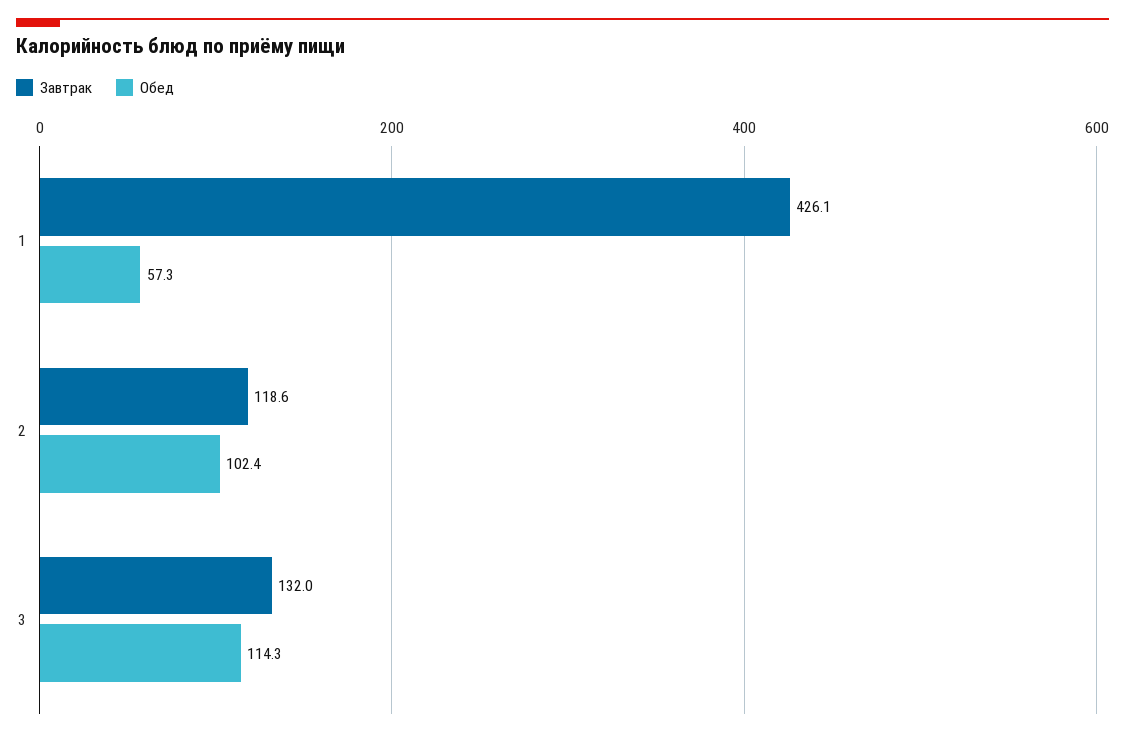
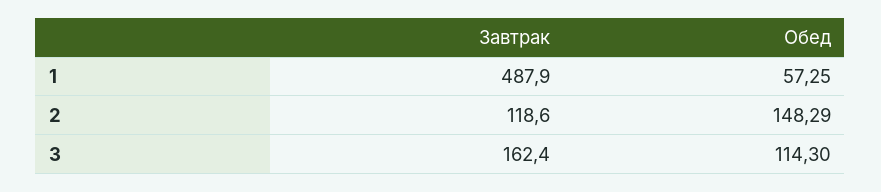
  {
    "Завтрак": {
-     "1": 426.1,
+     "1": 487.9,
      "2": 118.6,
-     "3": 132
+     "3": 162.4
    },
    "Обед": {
      "1": 57.25,
-     "2": 102.4,
+     "2": 148.29,
      "3": 114.3
    }
  }

